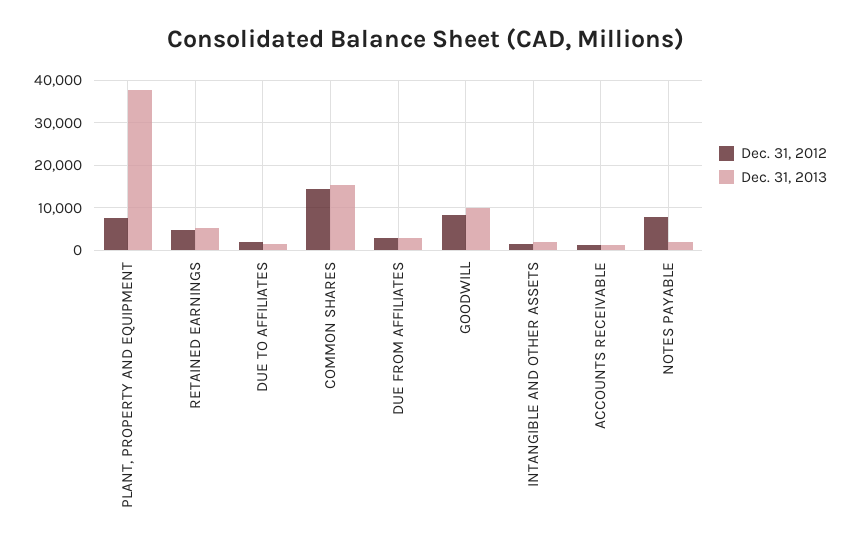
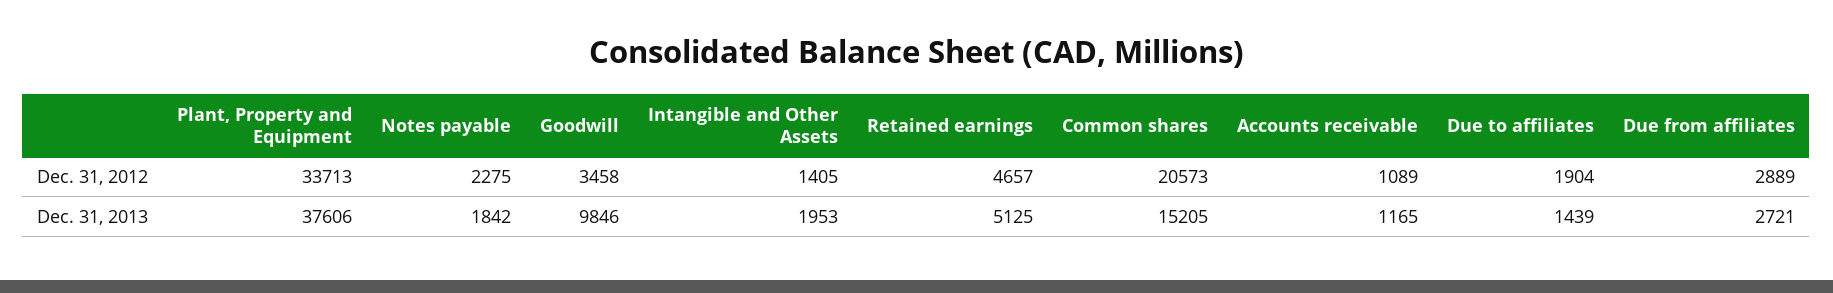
  {
    "Dec. 31, 2012": {
-     "PLANT, PROPERTY AND EQUIPMENT": 8000,
+     "PLANT, PROPERTY AND EQUIPMENT": 33713,
      "RETAINED EARNINGS": 4657,
      "DUE TO AFFILIATES": 1904,
-     "COMMON SHARES": 14000,
+     "COMMON SHARES": 20573,
      "DUE FROM AFFILIATES": 2889,
-     "GOODWILL": 8000,
+     "GOODWILL": 3458,
      "INTANGIBLE AND OTHER ASSETS": 1405,
      "ACCOUNTS RECEIVABLE": 1089,
-     "NOTES PAYABLE": 8000
+     "NOTES PAYABLE": 2275
    },
    "Dec. 31, 2013": {
      "PLANT, PROPERTY AND EQUIPMENT": 37606,
      "RETAINED EARNINGS": 5125,
      "DUE TO AFFILIATES": 1439,
      "COMMON SHARES": 15205,
      "DUE FROM AFFILIATES": 2721,
      "GOODWILL": 9846,
      "INTANGIBLE AND OTHER ASSETS": 1953,
      "ACCOUNTS RECEIVABLE": 1165,
      "NOTES PAYABLE": 1842
    }
  }

